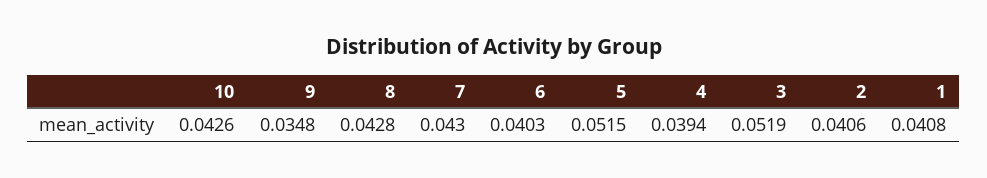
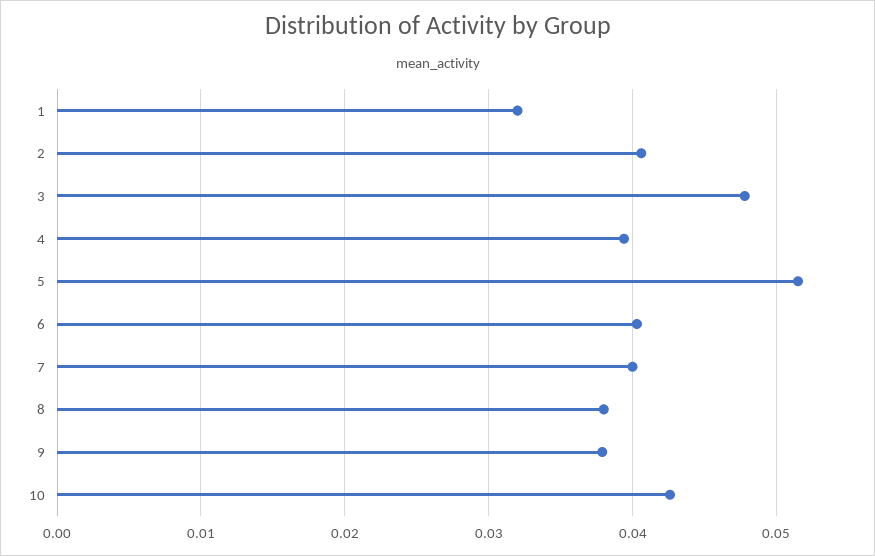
  {
    "10": 0.0426,
-   "9": 0.0348,
+   "9": 0.038,
-   "8": 0.0428,
+   "8": 0.038,
-   "7": 0.043,
+   "7": 0.04,
    "6": 0.0403,
    "5": 0.0515,
    "4": 0.0394,
-   "3": 0.0519,
+   "3": 0.048,
    "2": 0.0406,
-   "1": 0.0408
+   "1": 0.032
  }

